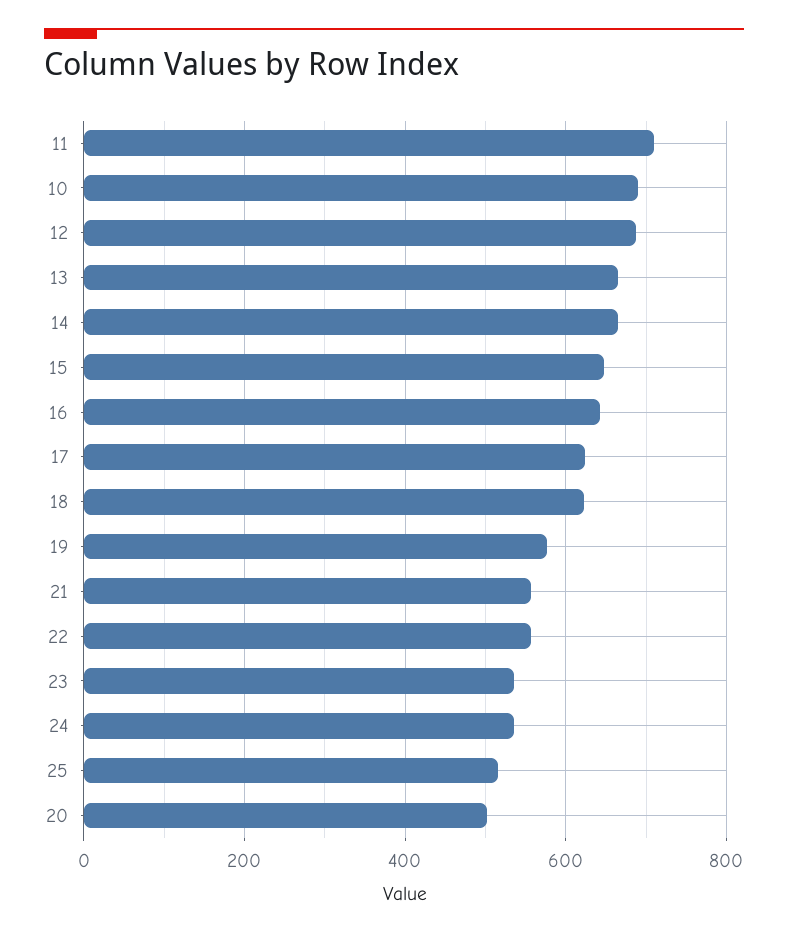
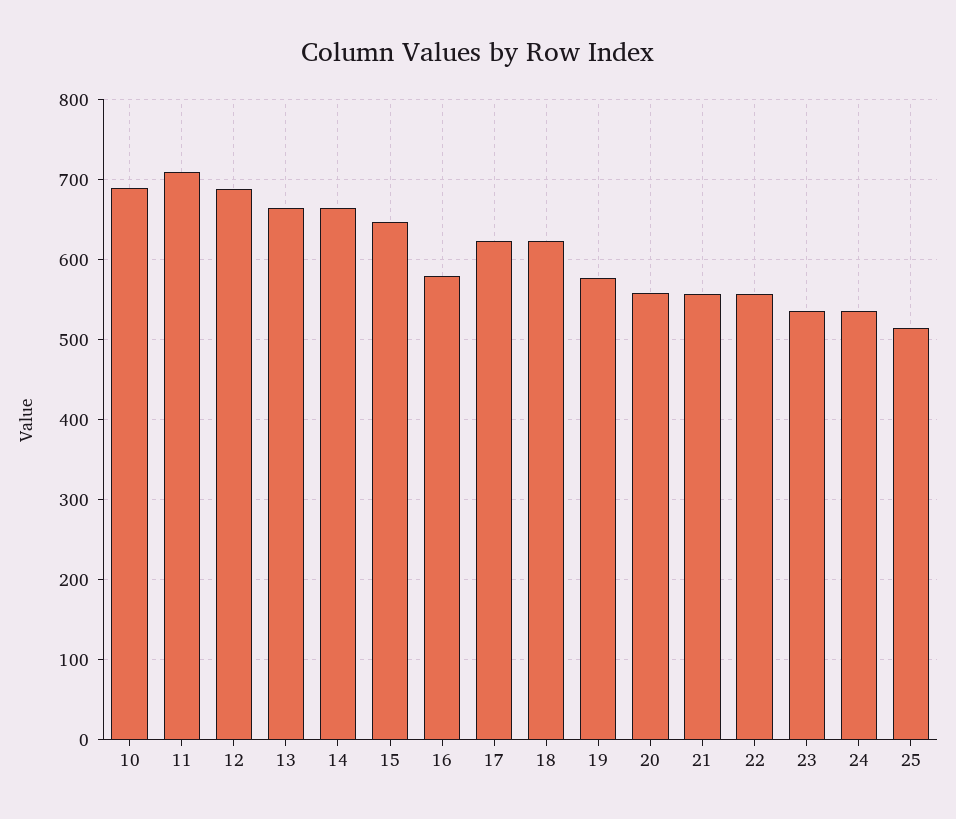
  {
    "11": 710,
    "10": 690,
    "12": 690,
    "13": 670,
    "14": 670,
    "15": 650,
-   "16": 640,
+   "16": 580,
    "17": 620,
    "18": 620,
    "19": 580,
    "21": 560,
    "22": 560,
    "23": 540,
    "24": 540,
    "25": 520,
-   "20": 500
+   "20": 560
  }

